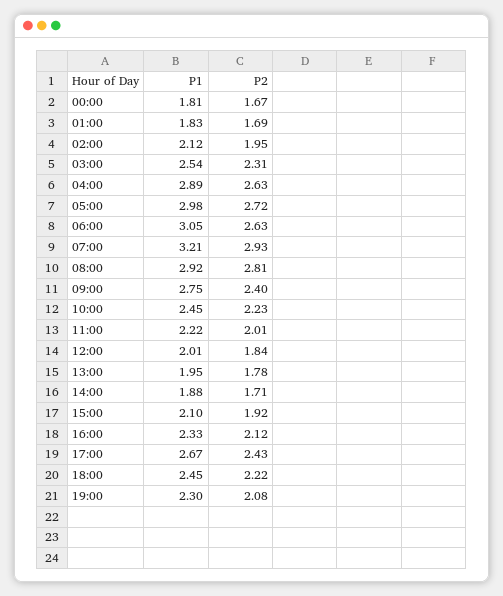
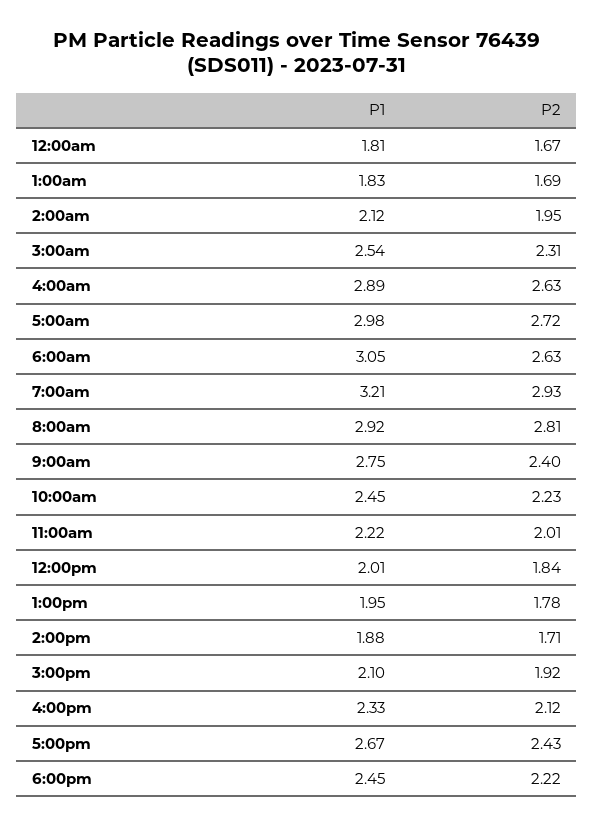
  {
    "P1": {
      "00:00": 1.81,
      "01:00": 1.83,
      "02:00": 2.12,
      "03:00": 2.54,
      "04:00": 2.89,
      "05:00": 2.98,
      "06:00": 3.05,
      "07:00": 3.21,
      "08:00": 2.92,
      "09:00": 2.75,
      "10:00": 2.45,
      "11:00": 2.22,
      "12:00": 2.01,
      "13:00": 1.95,
      "14:00": 1.88,
      "15:00": 2.1,
      "16:00": 2.33,
      "17:00": 2.67,
-     "18:00": 2.45,
+     "18:00": 2.45
-     "19:00": 2.3
    },
    "P2": {
      "00:00": 1.67,
      "01:00": 1.69,
      "02:00": 1.95,
      "03:00": 2.31,
      "04:00": 2.63,
      "05:00": 2.72,
      "06:00": 2.63,
      "07:00": 2.93,
      "08:00": 2.81,
      "09:00": 2.4,
      "10:00": 2.23,
      "11:00": 2.01,
      "12:00": 1.84,
      "13:00": 1.78,
      "14:00": 1.71,
      "15:00": 1.92,
      "16:00": 2.12,
      "17:00": 2.43,
-     "18:00": 2.22,
+     "18:00": 2.22
-     "19:00": 2.08
    }
  }

